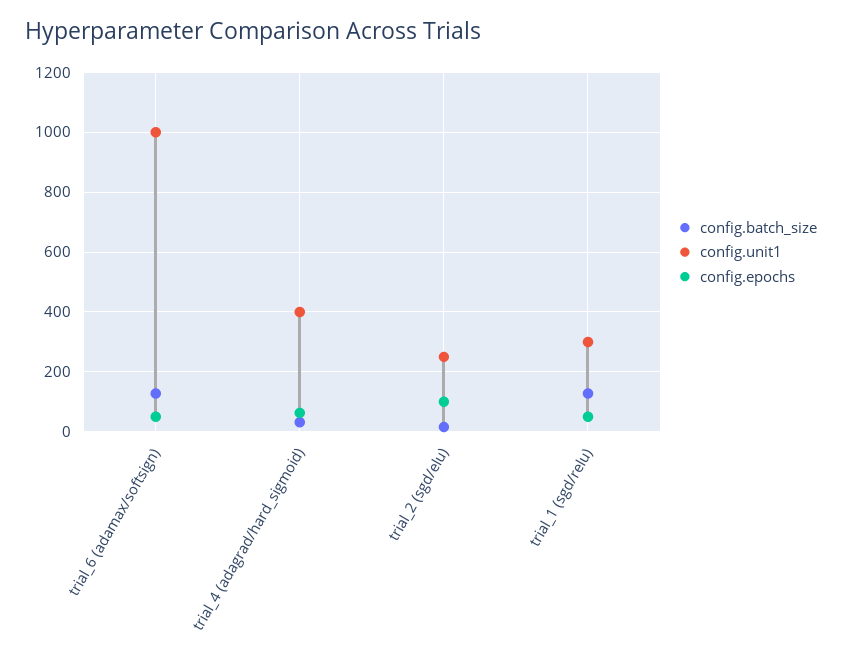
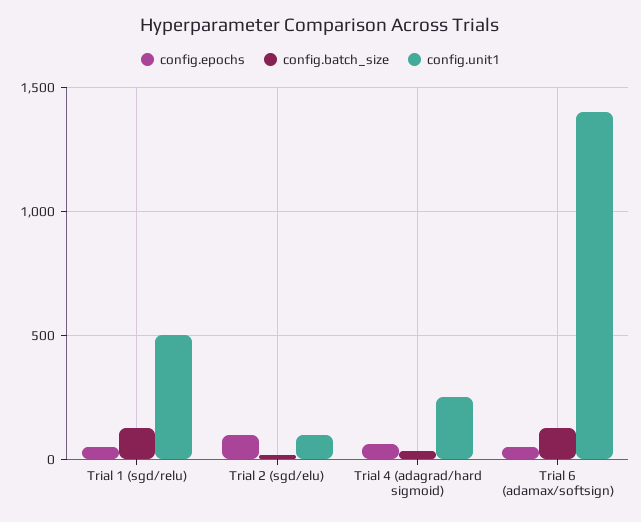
  {
    "config.batch_size": {
      "trial_6 (adamax/softsign)": 125,
      "trial_4 (adagrad/hard_sigmoid)": 25,
      "trial_2 (sgd/elu)": 25,
      "trial_1 (sgd/relu)": 125
    },
    "config.unit1": {
-     "trial_6 (adamax/softsign)": 1000,
+     "trial_6 (adamax/softsign)": 1400,
-     "trial_4 (adagrad/hard_sigmoid)": 400,
+     "trial_4 (adagrad/hard_sigmoid)": 250,
-     "trial_2 (sgd/elu)": 250,
+     "trial_2 (sgd/elu)": 100,
-     "trial_1 (sgd/relu)": 300
+     "trial_1 (sgd/relu)": 500
    },
    "config.epochs": {
      "trial_6 (adamax/softsign)": 50,
      "trial_4 (adagrad/hard_sigmoid)": 75,
      "trial_2 (sgd/elu)": 100,
      "trial_1 (sgd/relu)": 50
    }
  }

